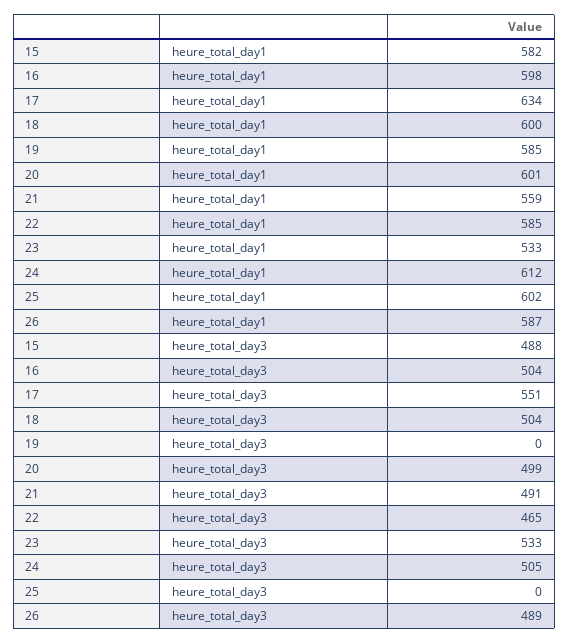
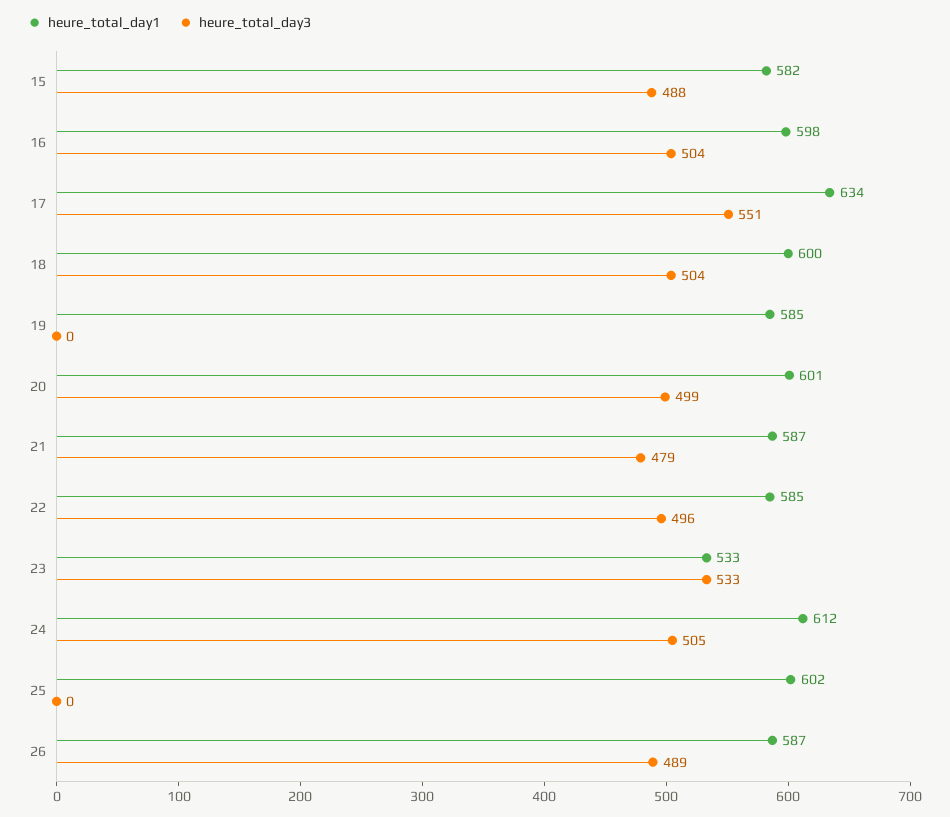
  {
    "heure_total_day1": {
      "15": 582,
      "16": 598,
      "17": 634,
      "18": 600,
      "19": 585,
      "20": 601,
-     "21": 559,
+     "21": 587,
      "22": 585,
      "23": 533,
      "24": 612,
      "25": 602,
      "26": 587
    },
    "heure_total_day3": {
      "15": 488,
      "16": 504,
      "17": 551,
      "18": 504,
      "19": 0,
      "20": 499,
-     "21": 491,
+     "21": 479,
-     "22": 465,
+     "22": 496,
      "23": 533,
      "24": 505,
      "25": 0,
      "26": 489
    }
  }

